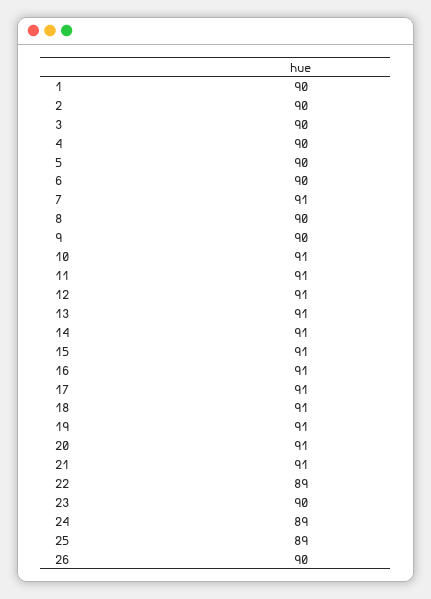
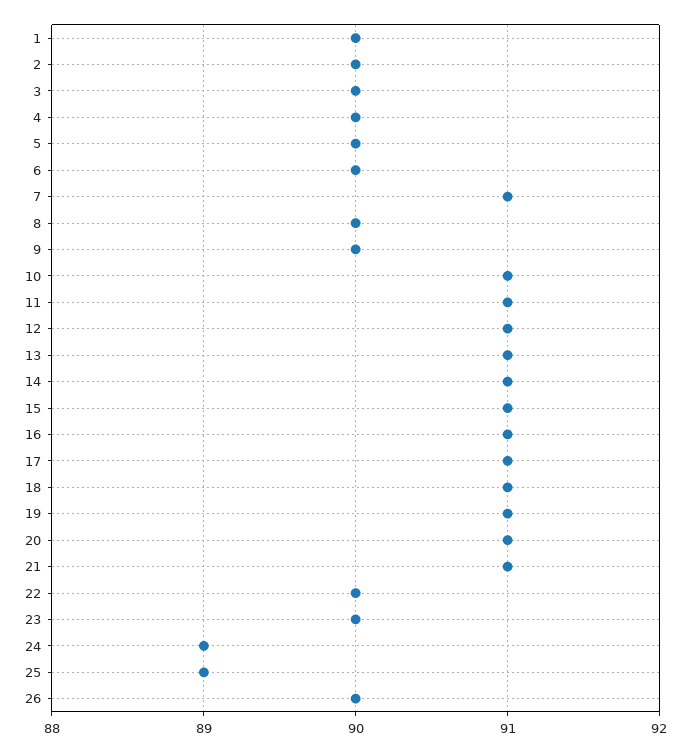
  {
    "1": 90,
    "2": 90,
    "3": 90,
    "4": 90,
    "5": 90,
    "6": 90,
    "7": 91,
    "8": 90,
    "9": 90,
    "10": 91,
    "11": 91,
    "12": 91,
    "13": 91,
    "14": 91,
    "15": 91,
    "16": 91,
    "17": 91,
    "18": 91,
    "19": 91,
    "20": 91,
    "21": 91,
-   "22": 89,
+   "22": 90,
    "23": 90,
    "24": 89,
    "25": 89,
    "26": 90
  }

